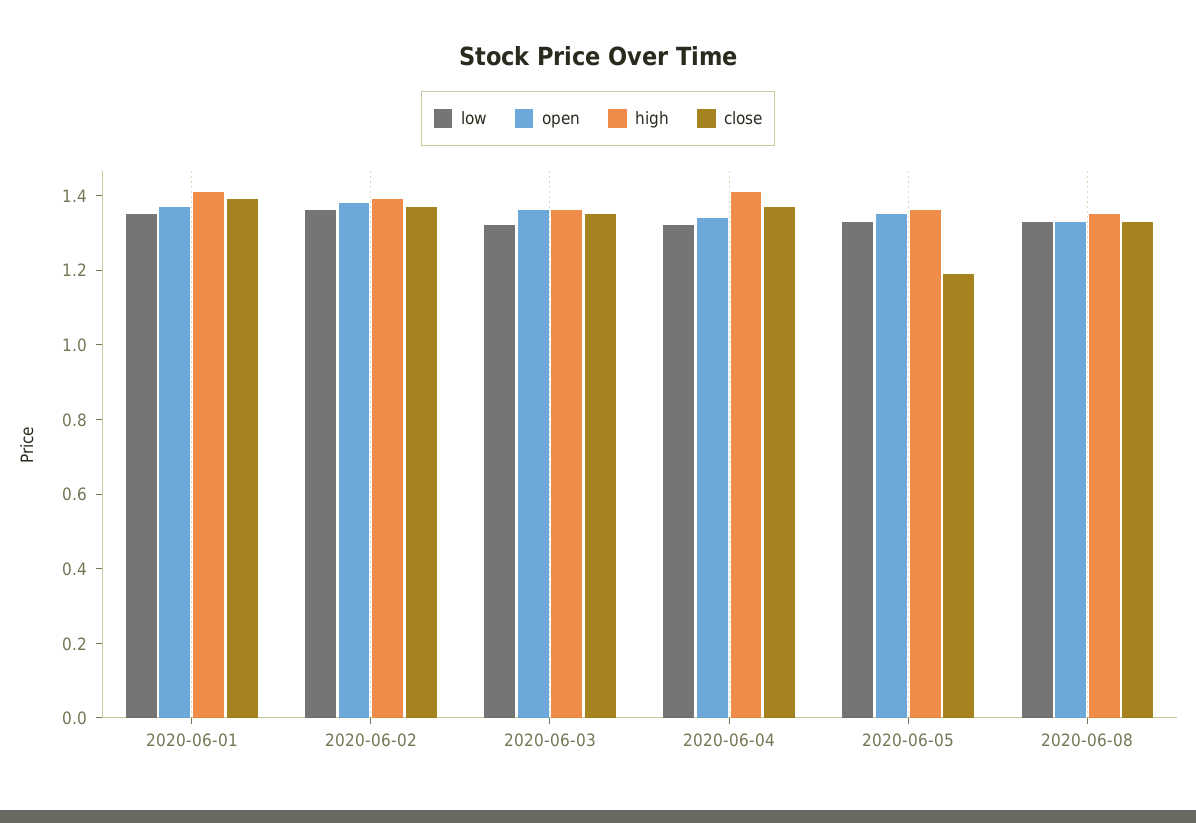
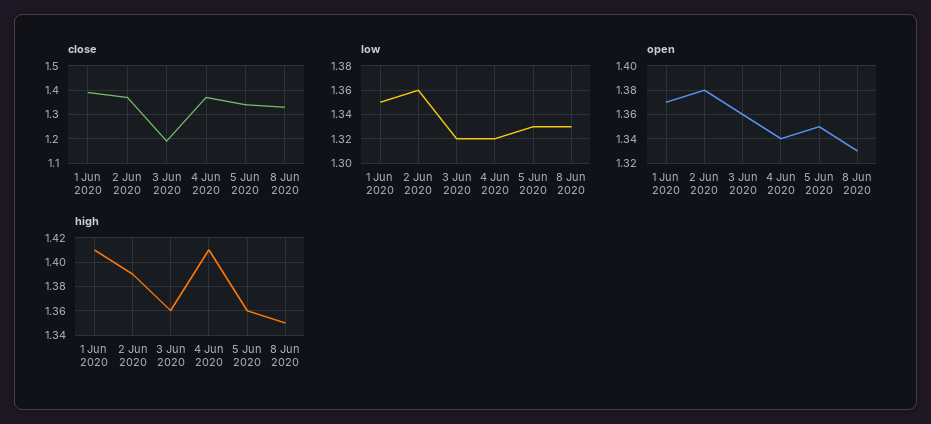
  {
    "low": {
      "2020-06-01": 1.35,
      "2020-06-02": 1.36,
      "2020-06-03": 1.32,
      "2020-06-04": 1.32,
      "2020-06-05": 1.33,
      "2020-06-08": 1.33
    },
    "open": {
      "2020-06-01": 1.37,
      "2020-06-02": 1.38,
      "2020-06-03": 1.36,
      "2020-06-04": 1.34,
      "2020-06-05": 1.35,
      "2020-06-08": 1.33
    },
    "high": {
      "2020-06-01": 1.41,
      "2020-06-02": 1.39,
      "2020-06-03": 1.36,
      "2020-06-04": 1.41,
      "2020-06-05": 1.36,
      "2020-06-08": 1.35
    },
    "close": {
      "2020-06-01": 1.4,
      "2020-06-02": 1.35,
-     "2020-06-03": 1.35,
+     "2020-06-03": 1.2,
      "2020-06-04": 1.35,
-     "2020-06-05": 1.2,
+     "2020-06-05": 1.35,
      "2020-06-08": 1.35
    }
  }

